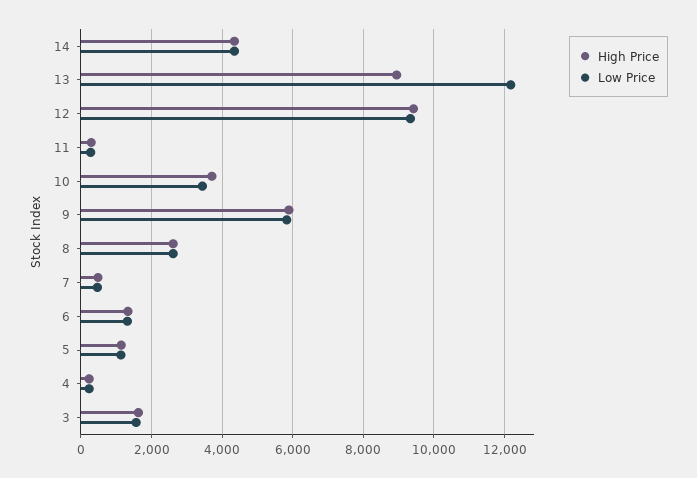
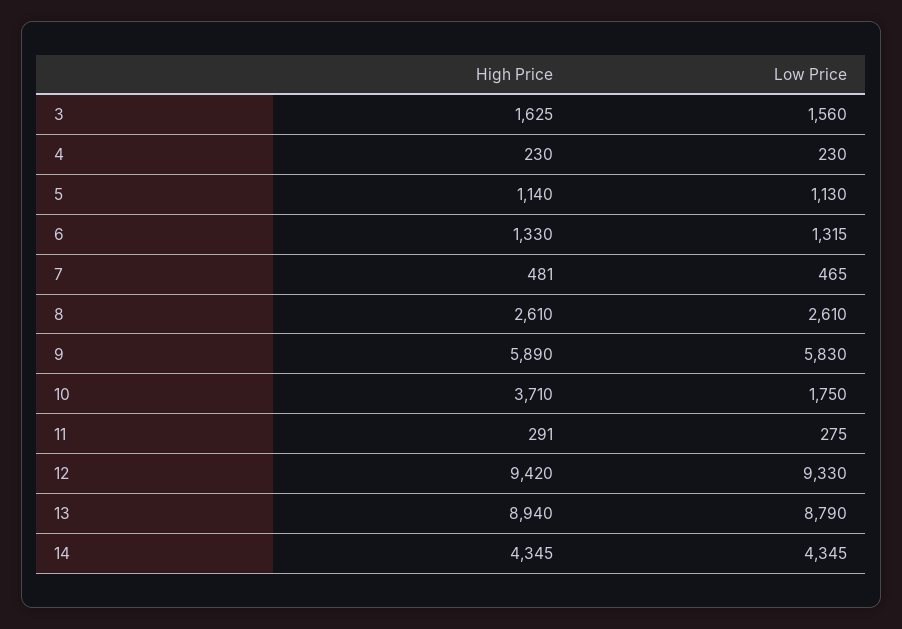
  {
    "High Price": {
      "14": 4345,
      "13": 8940,
      "12": 9420,
      "11": 291,
      "10": 3710,
      "9": 5890,
      "8": 2610,
      "7": 481,
      "6": 1330,
      "5": 1140,
      "4": 230,
      "3": 1625
    },
    "Low Price": {
      "14": 4345,
-     "13": 12200,
+     "13": 8790,
      "12": 9330,
      "11": 275,
-     "10": 3400,
+     "10": 1750,
      "9": 5830,
      "8": 2610,
      "7": 465,
      "6": 1315,
      "5": 1130,
      "4": 230,
      "3": 1560
    }
  }

